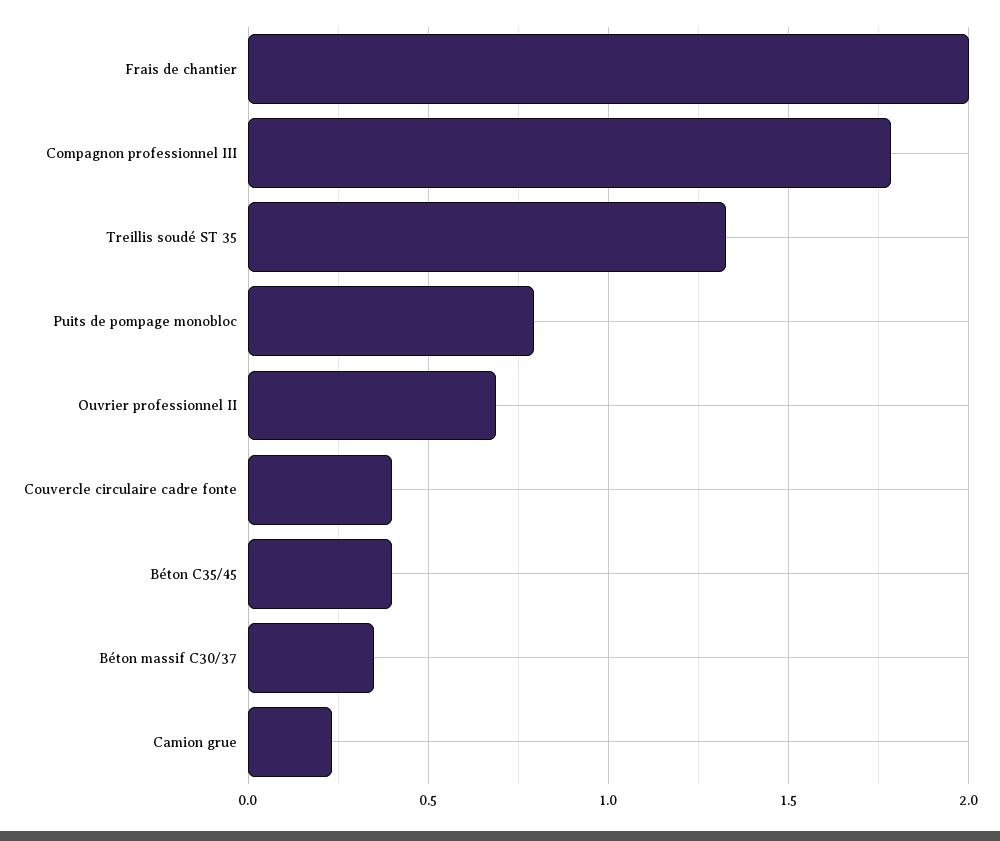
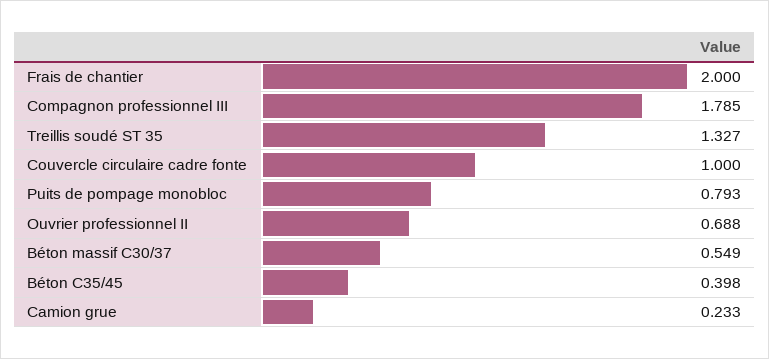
  {
    "Frais de chantier": 2,
    "Compagnon professionnel III": 1.785,
    "Treillis soudé ST 35": 1.327,
    "Puits de pompage monobloc": 0.793,
    "Ouvrier professionnel II": 0.688,
-   "Couvercle circulaire cadre fonte": 0.4,
+   "Couvercle circulaire cadre fonte": 1,
    "Béton C35/45": 0.398,
-   "Béton massif C30/37": 0.35,
+   "Béton massif C30/37": 0.549,
    "Camion grue": 0.233
  }

